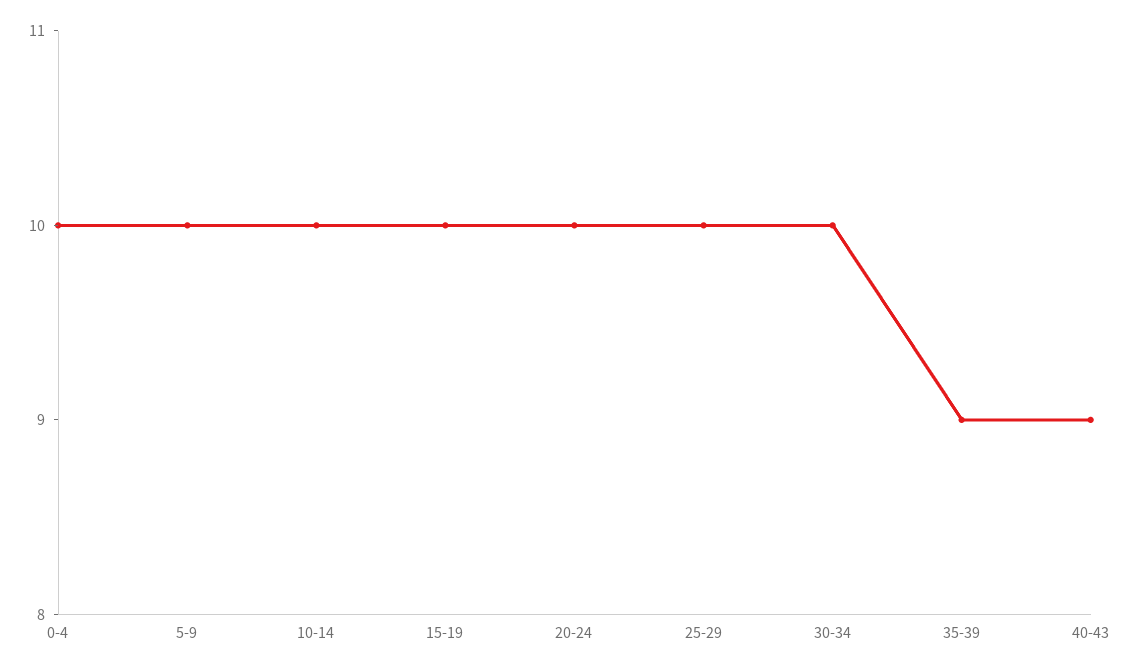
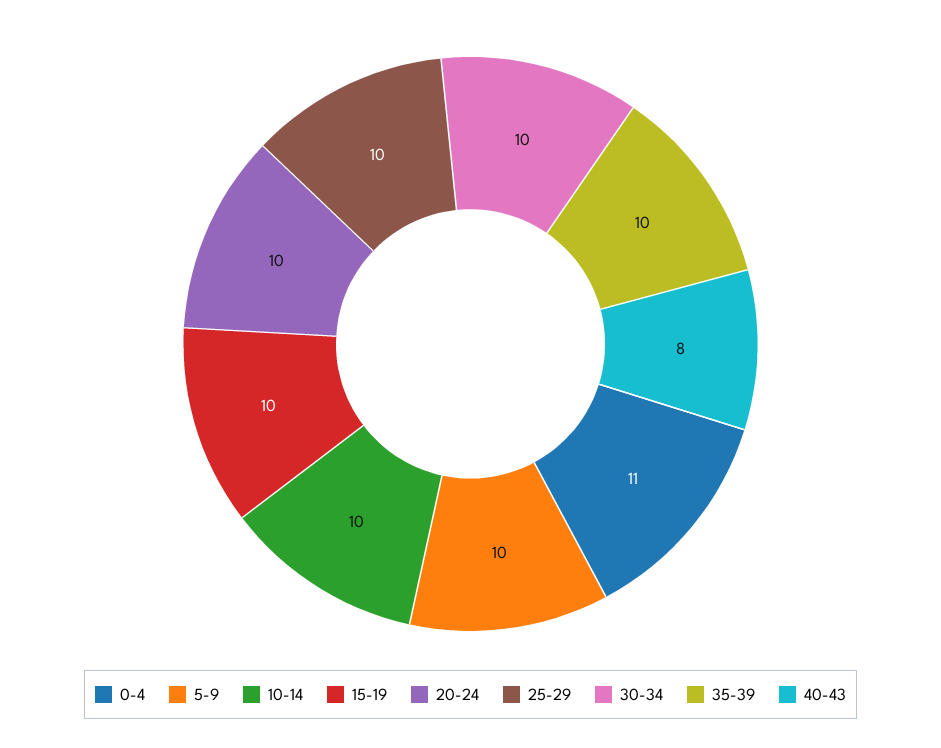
  {
-   "0-4": 10,
+   "0-4": 11,
    "5-9": 10,
    "10-14": 10,
    "15-19": 10,
    "20-24": 10,
    "25-29": 10,
    "30-34": 10,
-   "35-39": 9,
+   "35-39": 10,
-   "40-43": 9
+   "40-43": 8
  }

